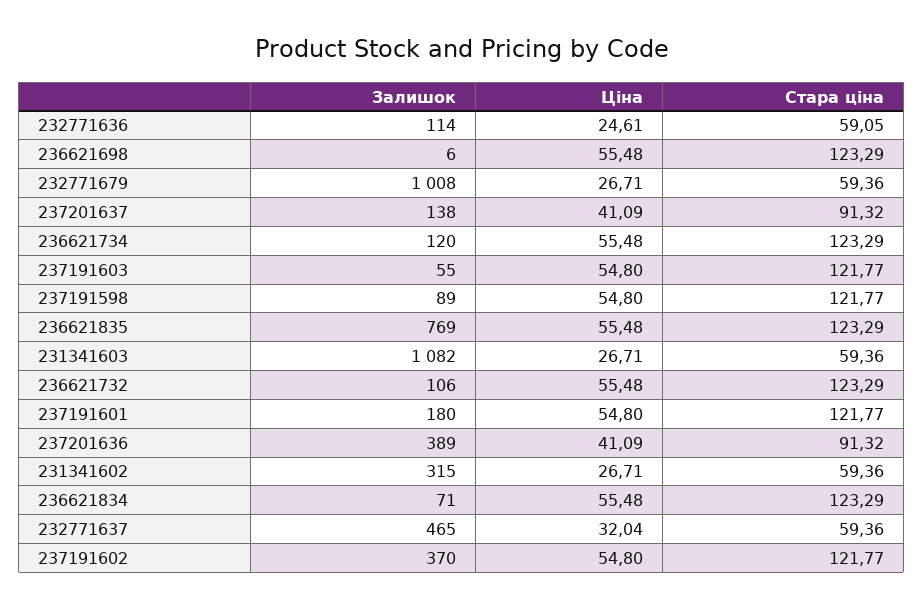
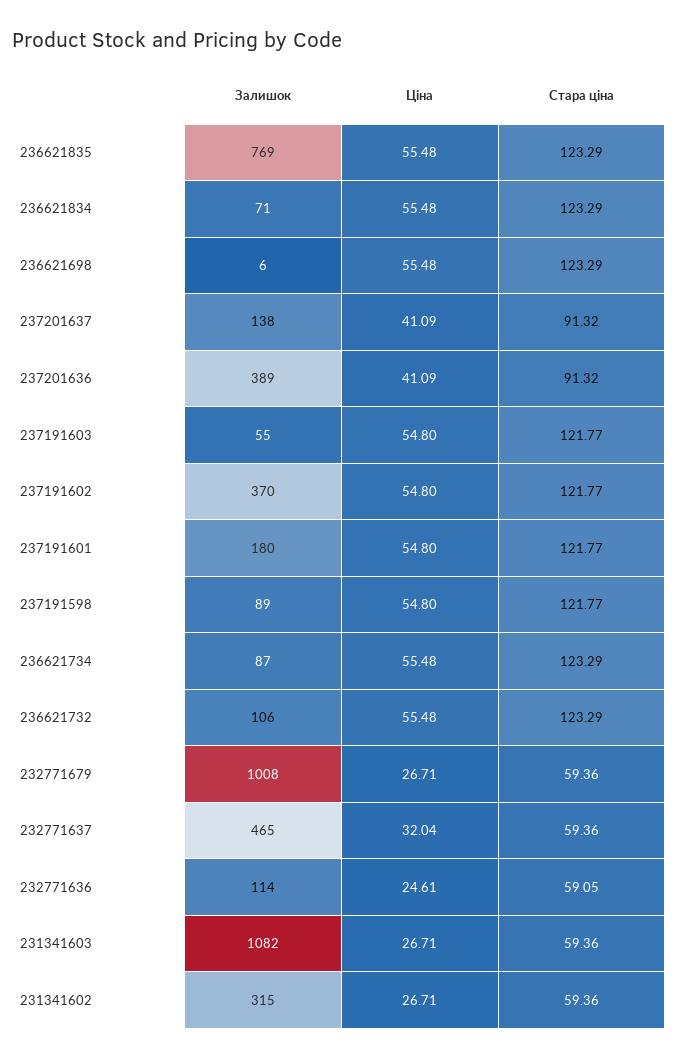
  {
    "Залишок": {
      "232771636": 114,
      "236621698": 6,
      "232771679": 1008,
      "237201637": 138,
-     "236621734": 120,
+     "236621734": 87,
      "237191603": 55,
      "237191598": 89,
      "236621835": 769,
      "231341603": 1082,
      "236621732": 106,
      "237191601": 180,
      "237201636": 389,
      "231341602": 315,
      "236621834": 71,
      "232771637": 465,
      "237191602": 370
    },
    "Ціна": {
      "232771636": 24.61,
      "236621698": 55.48,
      "232771679": 26.71,
      "237201637": 41.09,
      "236621734": 55.48,
      "237191603": 54.8,
      "237191598": 54.8,
      "236621835": 55.48,
      "231341603": 26.71,
      "236621732": 55.48,
      "237191601": 54.8,
      "237201636": 41.09,
      "231341602": 26.71,
      "236621834": 55.48,
      "232771637": 32.04,
      "237191602": 54.8
    },
    "Стара ціна": {
      "232771636": 59.05,
      "236621698": 123.29,
      "232771679": 59.36,
      "237201637": 91.32,
      "236621734": 123.29,
      "237191603": 121.77,
      "237191598": 121.77,
      "236621835": 123.29,
      "231341603": 59.36,
      "236621732": 123.29,
      "237191601": 121.77,
      "237201636": 91.32,
      "231341602": 59.36,
      "236621834": 123.29,
      "232771637": 59.36,
      "237191602": 121.77
    }
  }

